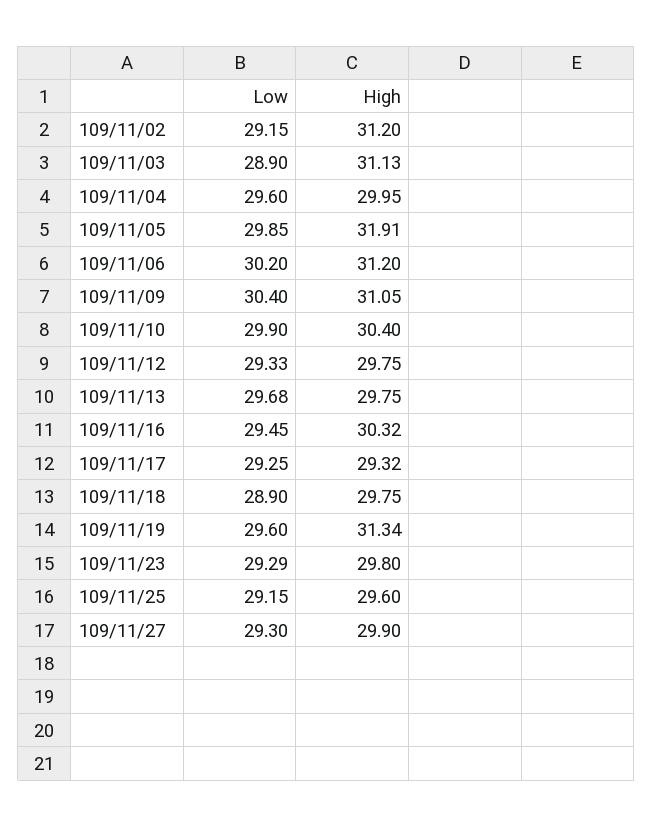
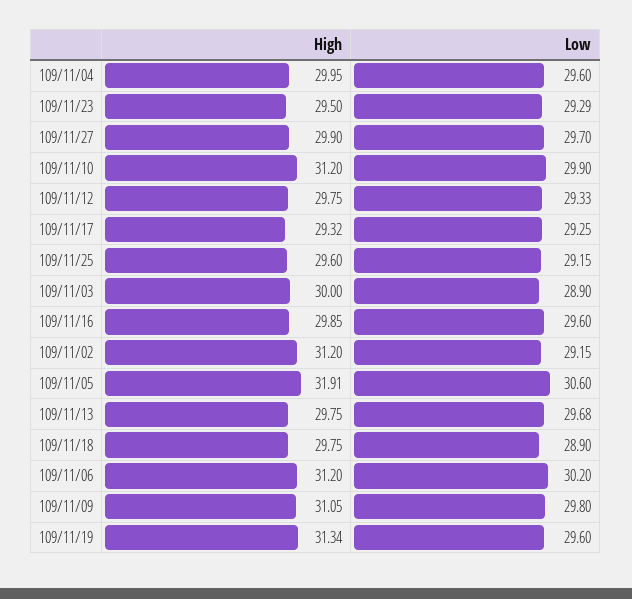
  {
    "Low": {
      "109/11/02": 29.15,
      "109/11/03": 28.9,
      "109/11/04": 29.6,
-     "109/11/05": 29.85,
+     "109/11/05": 30.6,
      "109/11/06": 30.2,
-     "109/11/09": 30.4,
+     "109/11/09": 29.8,
      "109/11/10": 29.9,
      "109/11/12": 29.33,
      "109/11/13": 29.68,
-     "109/11/16": 29.45,
+     "109/11/16": 29.6,
      "109/11/17": 29.25,
      "109/11/18": 28.9,
      "109/11/19": 29.6,
      "109/11/23": 29.29,
      "109/11/25": 29.15,
-     "109/11/27": 29.3
+     "109/11/27": 29.7
    },
    "High": {
      "109/11/02": 31.2,
-     "109/11/03": 31.13,
+     "109/11/03": 30,
      "109/11/04": 29.95,
      "109/11/05": 31.91,
      "109/11/06": 31.2,
      "109/11/09": 31.05,
-     "109/11/10": 30.4,
+     "109/11/10": 31.2,
      "109/11/12": 29.75,
      "109/11/13": 29.75,
-     "109/11/16": 30.32,
+     "109/11/16": 29.85,
      "109/11/17": 29.32,
      "109/11/18": 29.75,
      "109/11/19": 31.34,
-     "109/11/23": 29.8,
+     "109/11/23": 29.5,
      "109/11/25": 29.6,
      "109/11/27": 29.9
    }
  }

